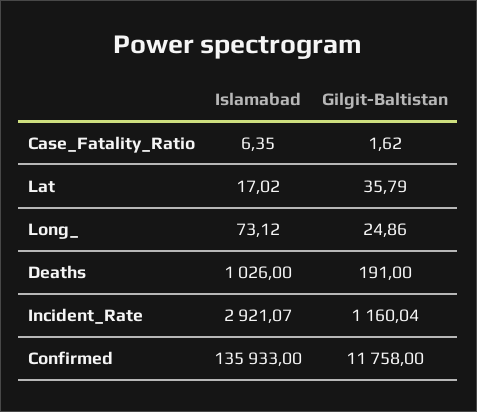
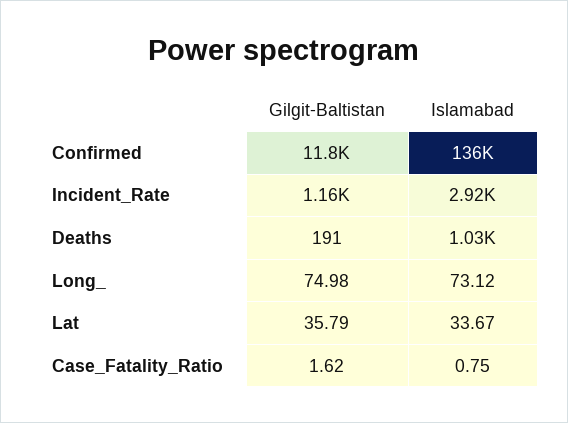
  {
    "Islamabad": {
-     "Case_Fatality_Ratio": 6.35,
+     "Case_Fatality_Ratio": 0.75,
-     "Lat": 17.02,
+     "Lat": 33.67,
      "Long_": 73.12,
      "Deaths": 1026,
      "Incident_Rate": 2921.07,
      "Confirmed": 135933
    },
    "Gilgit-Baltistan": {
      "Case_Fatality_Ratio": 1.62,
      "Lat": 35.79,
-     "Long_": 24.86,
+     "Long_": 74.98,
      "Deaths": 191,
      "Incident_Rate": 1160.04,
      "Confirmed": 11758
    }
  }

